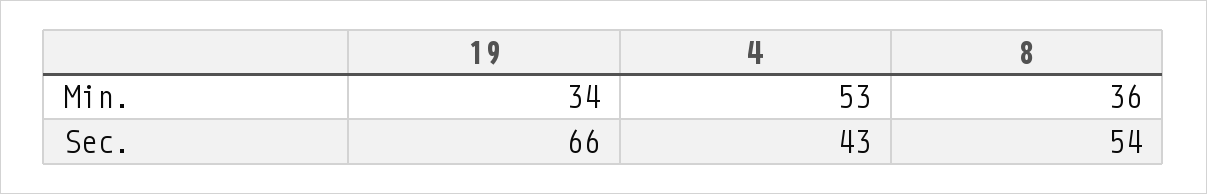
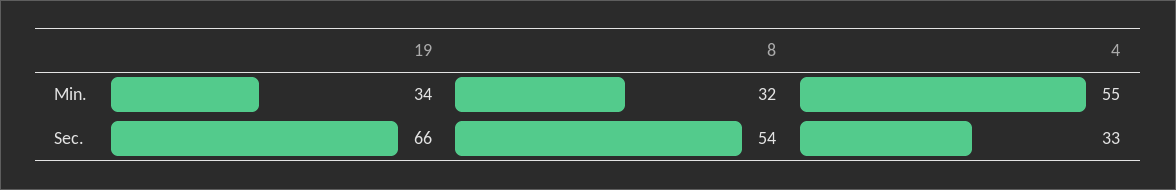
  {
    "19": {
      "Min.": 34,
      "Sec.": 66
    },
    "4": {
-     "Min.": 53,
+     "Min.": 55,
-     "Sec.": 43
+     "Sec.": 33
    },
    "8": {
-     "Min.": 36,
+     "Min.": 32,
      "Sec.": 54
    }
  }

